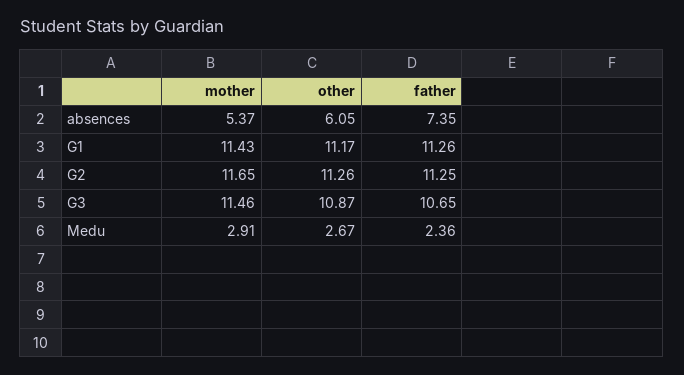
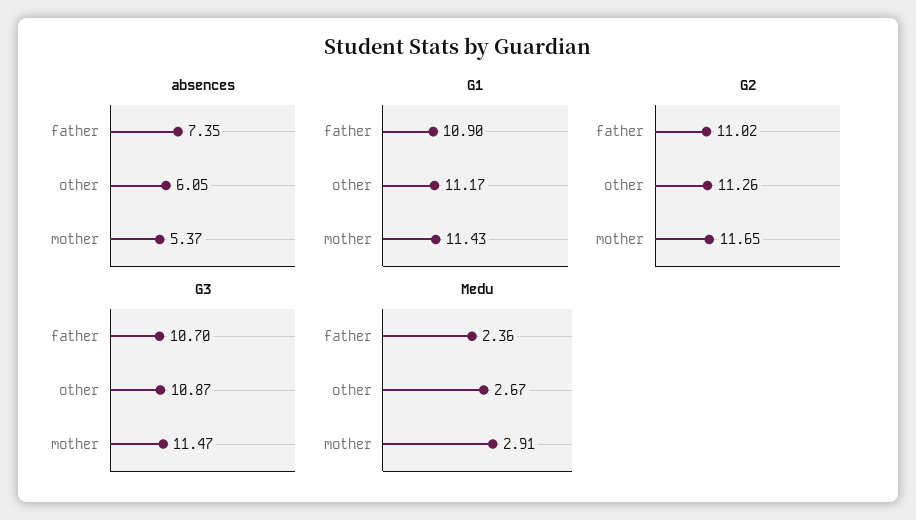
  {
    "absences": {
      "mother": 5.37,
      "other": 6.05,
      "father": 7.35
    },
    "G1": {
      "mother": 11.43,
      "other": 11.17,
-     "father": 11.26
+     "father": 10.9
    },
    "G2": {
      "mother": 11.65,
      "other": 11.26,
-     "father": 11.25
+     "father": 11.02
    },
    "G3": {
-     "mother": 11.46,
+     "mother": 11.47,
      "other": 10.87,
-     "father": 10.65
+     "father": 10.7
    },
    "Medu": {
      "mother": 2.91,
      "other": 2.67,
      "father": 2.36
    }
  }

